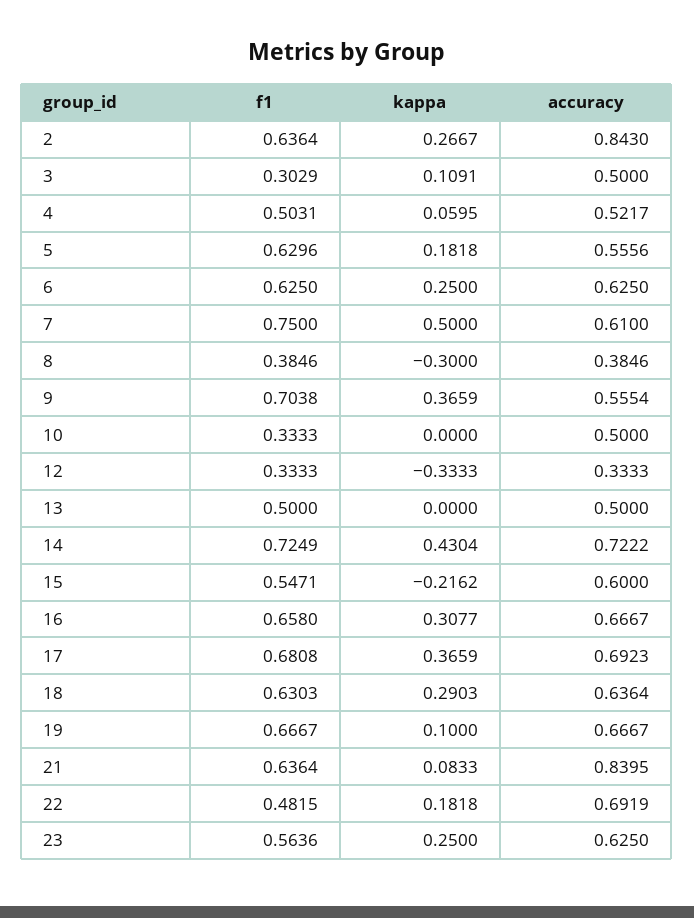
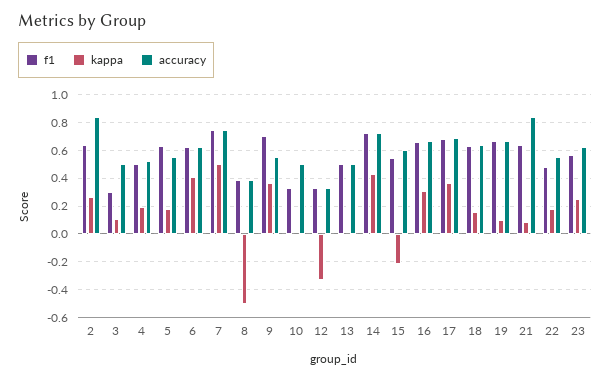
  {
    "f1": {
      "2": 0.6364,
      "3": 0.3029,
      "4": 0.5031,
      "5": 0.6296,
      "6": 0.625,
      "7": 0.75,
      "8": 0.3846,
      "9": 0.7038,
      "10": 0.3333,
      "12": 0.3333,
      "13": 0.5,
      "14": 0.7249,
      "15": 0.5471,
      "16": 0.658,
      "17": 0.6808,
      "18": 0.6303,
      "19": 0.6667,
      "21": 0.6364,
      "22": 0.4815,
      "23": 0.5636
    },
    "kappa": {
      "2": 0.2667,
      "3": 0.1091,
-     "4": 0.0595,
+     "4": 0.2,
      "5": 0.1818,
-     "6": 0.25,
+     "6": 0.4,
      "7": 0.5,
-     "8": -0.3,
+     "8": -0.5,
      "9": 0.3659,
      "10": 0,
      "12": -0.3333,
      "13": 0,
      "14": 0.4304,
      "15": -0.2162,
      "16": 0.3077,
      "17": 0.3659,
-     "18": 0.2903,
+     "18": 0.15,
      "19": 0.1,
      "21": 0.0833,
      "22": 0.1818,
      "23": 0.25
    },
    "accuracy": {
      "2": 0.843,
      "3": 0.5,
      "4": 0.5217,
      "5": 0.5556,
      "6": 0.625,
-     "7": 0.61,
+     "7": 0.75,
      "8": 0.3846,
      "9": 0.5554,
      "10": 0.5,
      "12": 0.3333,
      "13": 0.5,
      "14": 0.7222,
      "15": 0.6,
      "16": 0.6667,
      "17": 0.6923,
      "18": 0.6364,
      "19": 0.6667,
      "21": 0.8395,
-     "22": 0.6919,
+     "22": 0.55,
      "23": 0.625
    }
  }

